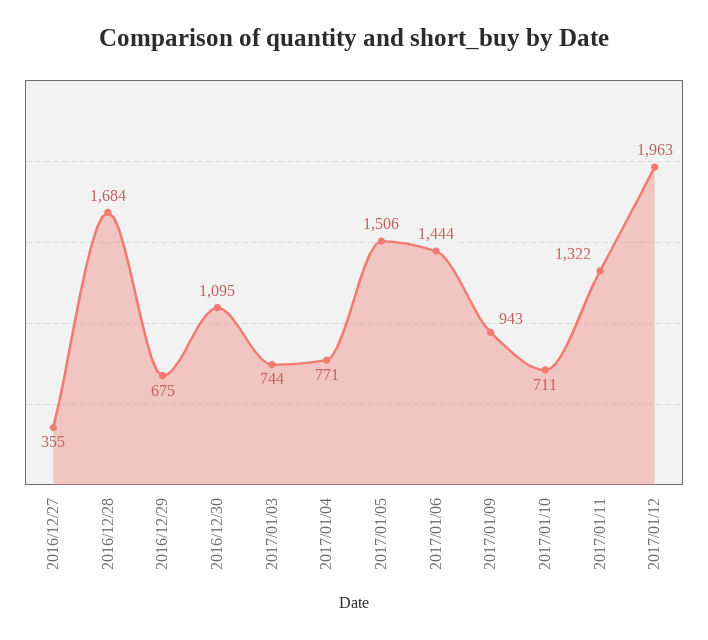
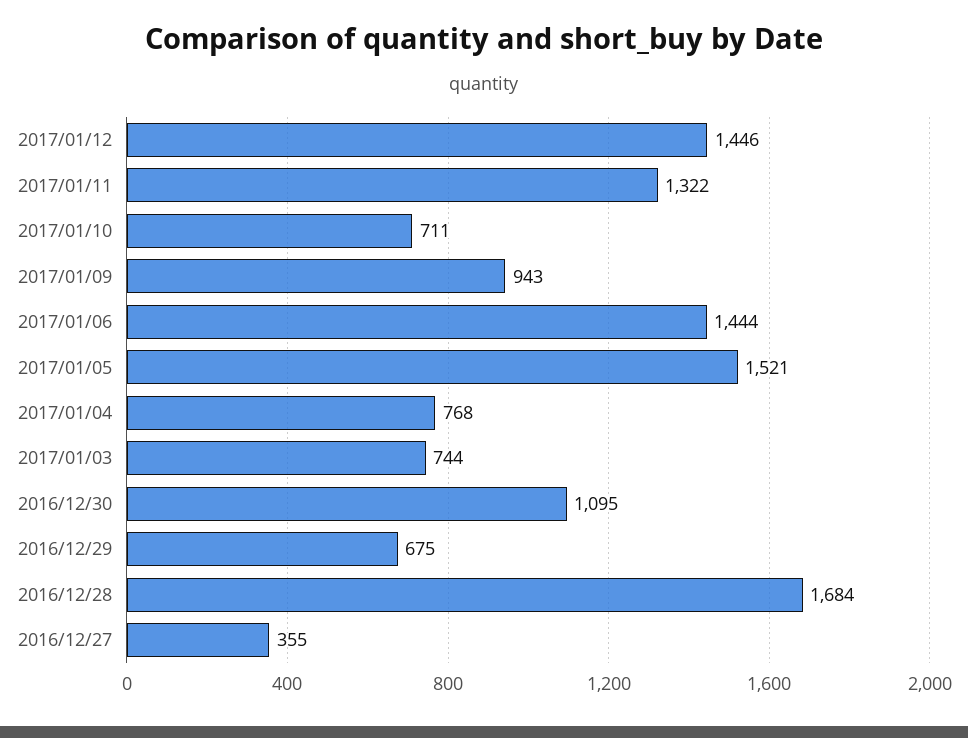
  {
    "2016/12/27": 355,
    "2016/12/28": 1684,
    "2016/12/29": 675,
    "2016/12/30": 1095,
    "2017/01/03": 744,
-   "2017/01/04": 771,
+   "2017/01/04": 768,
-   "2017/01/05": 1506,
+   "2017/01/05": 1521,
    "2017/01/06": 1444,
    "2017/01/09": 943,
    "2017/01/10": 711,
    "2017/01/11": 1322,
-   "2017/01/12": 1963
+   "2017/01/12": 1446
  }

